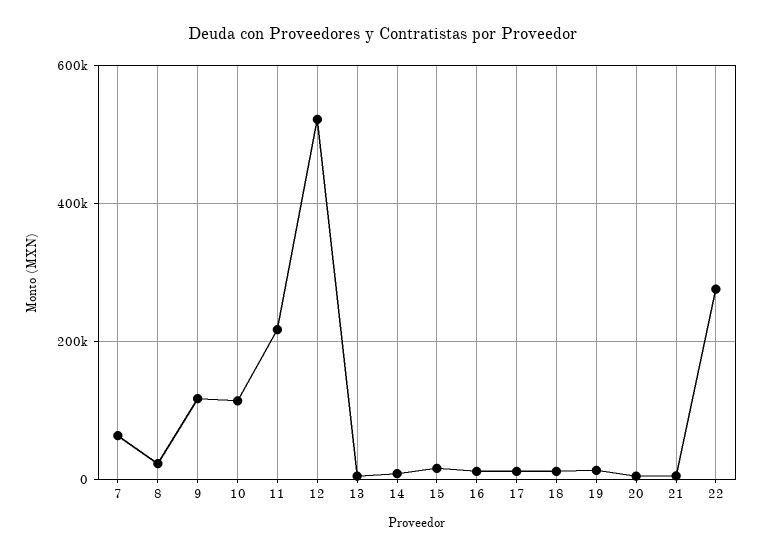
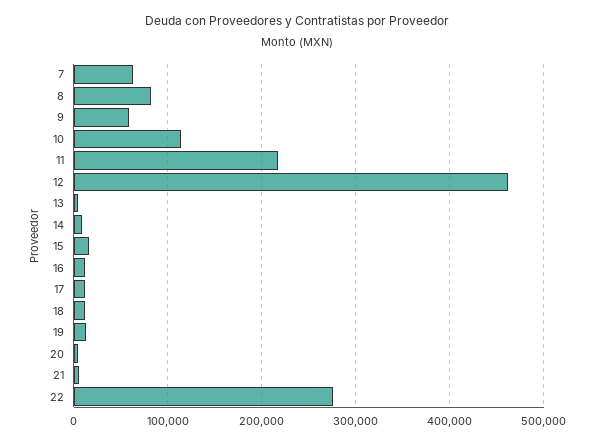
  {
    "7": 60000,
-   "8": 20000,
+   "8": 80000,
-   "9": 120000,
+   "9": 60000,
    "10": 110000,
    "11": 220000,
-   "12": 520000,
+   "12": 460000,
    "13": 0,
    "14": 10000,
    "15": 20000,
    "16": 10000,
    "17": 10000,
    "18": 10000,
    "19": 10000,
    "20": 0,
    "21": 10000,
    "22": 280000
  }

